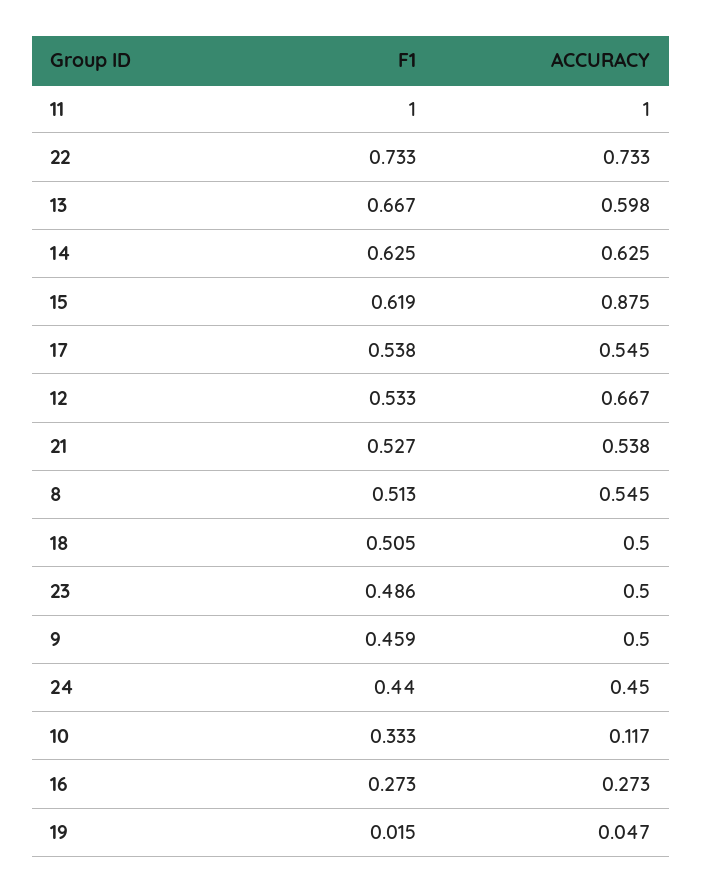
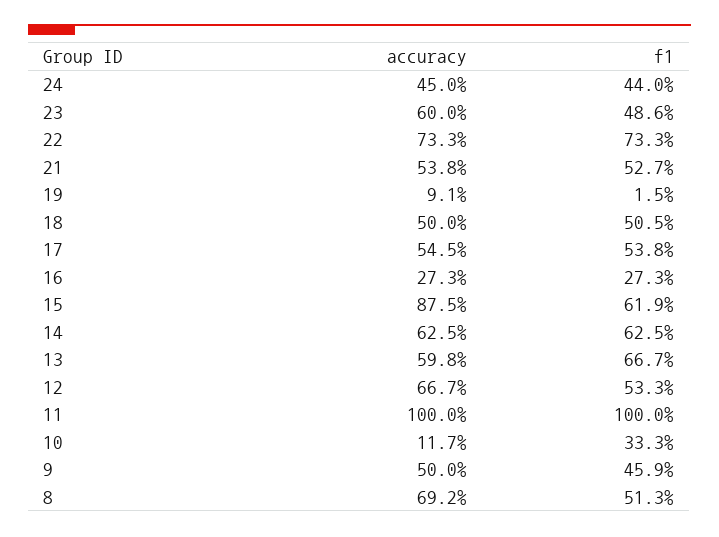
  {
    "F1": {
      "11": 1,
      "22": 0.733,
      "13": 0.667,
      "14": 0.625,
      "15": 0.619,
      "17": 0.538,
      "12": 0.533,
      "21": 0.527,
      "8": 0.513,
      "18": 0.505,
      "23": 0.486,
      "9": 0.459,
      "24": 0.44,
      "10": 0.333,
      "16": 0.273,
      "19": 0.015
    },
    "ACCURACY": {
      "11": 1,
      "22": 0.733,
      "13": 0.598,
      "14": 0.625,
      "15": 0.875,
      "17": 0.545,
      "12": 0.667,
      "21": 0.538,
-     "8": 0.545,
+     "8": 0.692,
      "18": 0.5,
-     "23": 0.5,
+     "23": 0.6,
      "9": 0.5,
      "24": 0.45,
      "10": 0.117,
      "16": 0.273,
-     "19": 0.047
+     "19": 0.091
    }
  }

